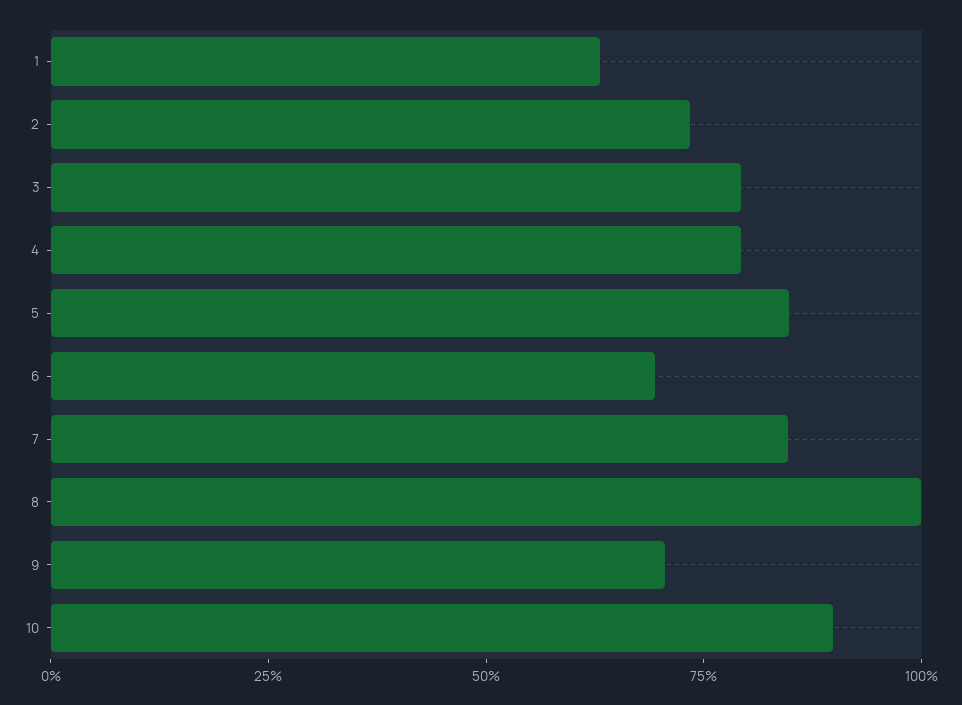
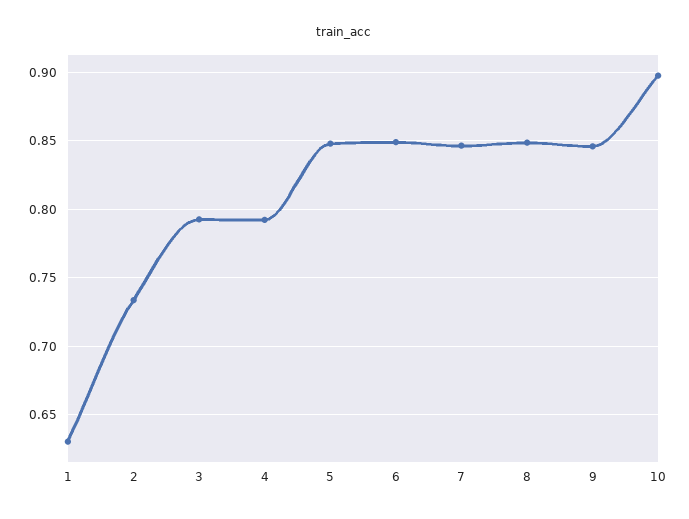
  {
    "1": 0.63,
    "2": 0.735,
    "3": 0.795,
    "4": 0.79,
    "5": 0.85,
-   "6": 0.7,
+   "6": 0.85,
    "7": 0.845,
-   "8": 1,
+   "8": 0.85,
-   "9": 0.7,
+   "9": 0.845,
    "10": 0.9
  }

